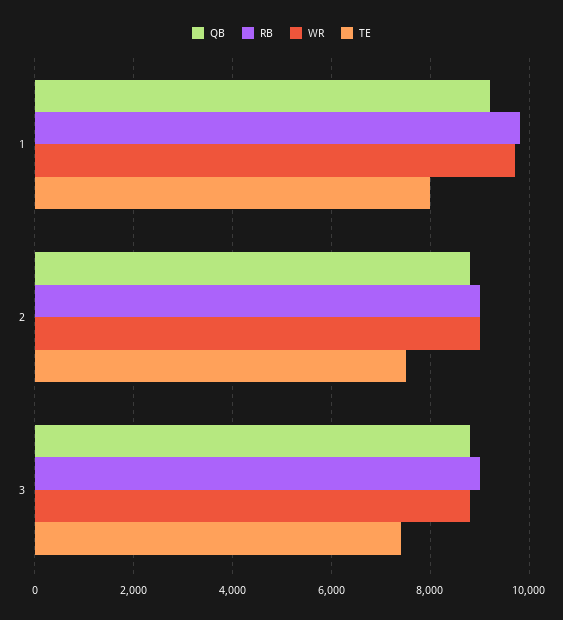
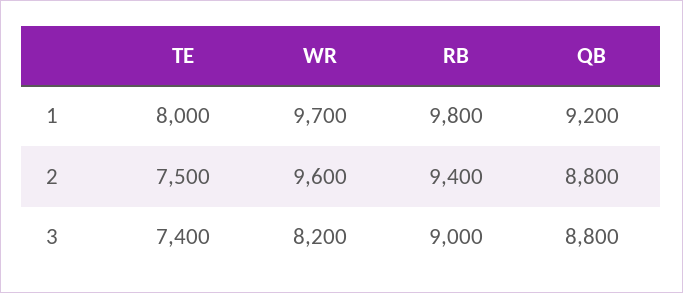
  {
    "QB": {
      "1": 9200,
      "2": 8800,
      "3": 8800
    },
    "RB": {
      "1": 9800,
-     "2": 9000,
+     "2": 9400,
      "3": 9000
    },
    "WR": {
      "1": 9700,
-     "2": 9000,
+     "2": 9600,
-     "3": 8800
+     "3": 8200
    },
    "TE": {
      "1": 8000,
      "2": 7500,
      "3": 7400
    }
  }

